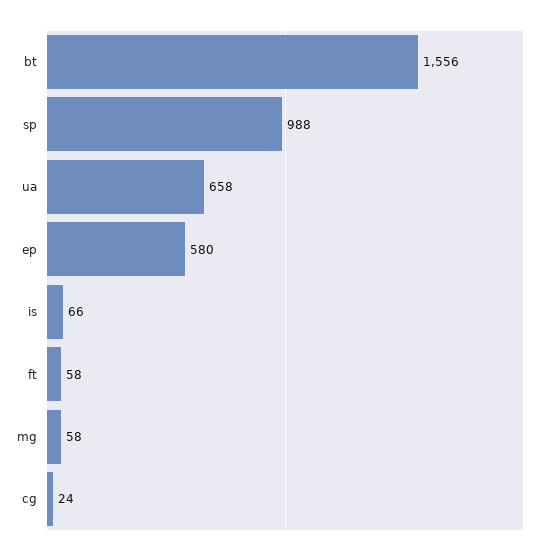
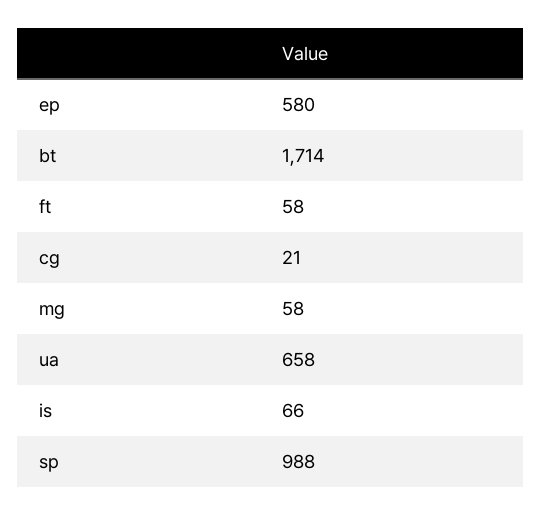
  {
-   "bt": 1556,
+   "bt": 1714,
    "sp": 988,
    "ua": 658,
    "ep": 580,
    "is": 66,
    "ft": 58,
    "mg": 58,
-   "cg": 24
+   "cg": 21
  }

